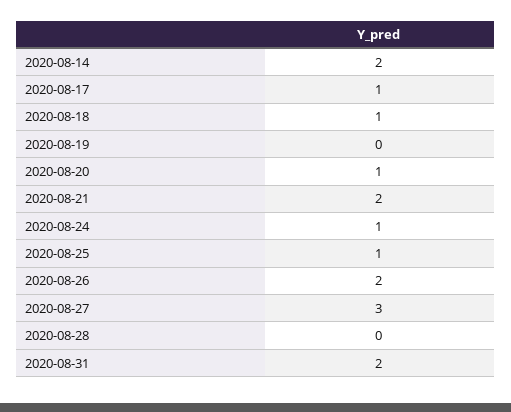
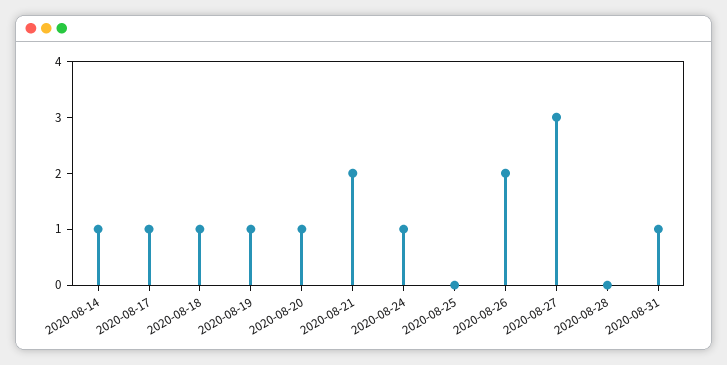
  {
-   "2020-08-14": 2,
+   "2020-08-14": 1,
    "2020-08-17": 1,
    "2020-08-18": 1,
-   "2020-08-19": 0,
+   "2020-08-19": 1,
    "2020-08-20": 1,
    "2020-08-21": 2,
    "2020-08-24": 1,
-   "2020-08-25": 1,
+   "2020-08-25": 0,
    "2020-08-26": 2,
    "2020-08-27": 3,
    "2020-08-28": 0,
-   "2020-08-31": 2
+   "2020-08-31": 1
  }

